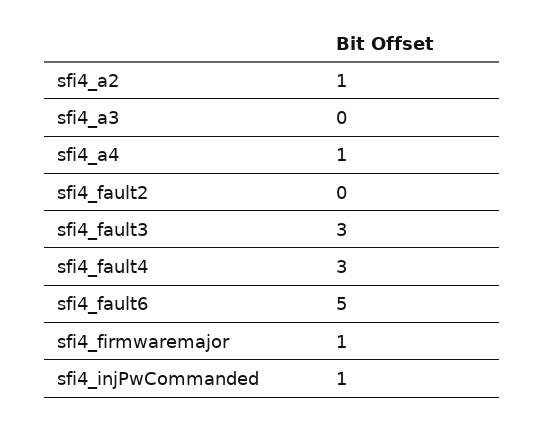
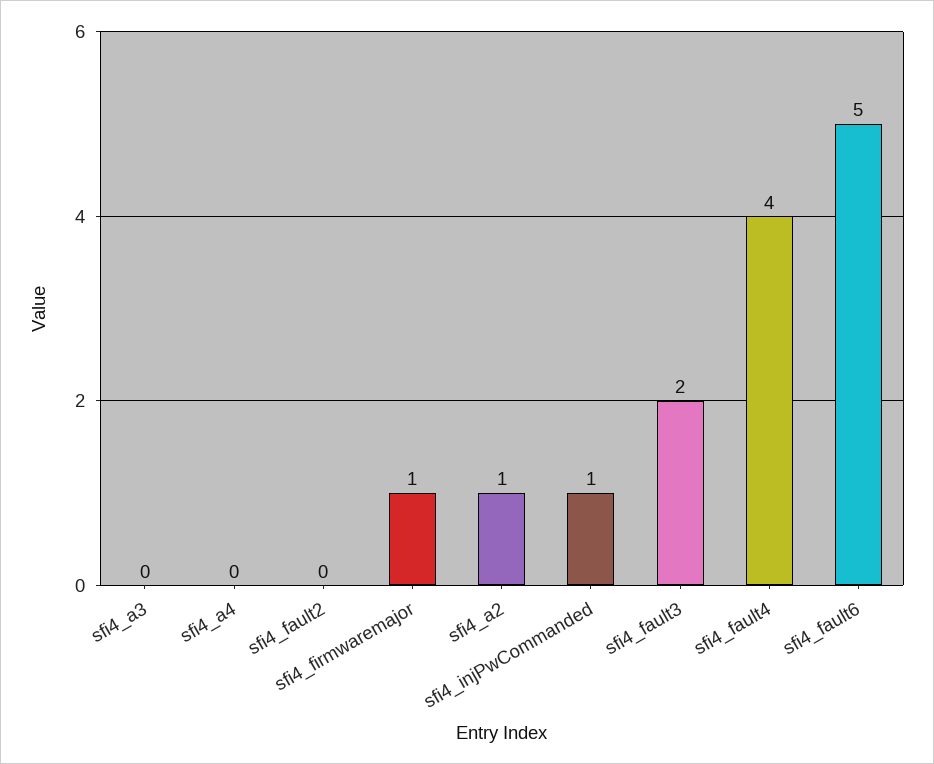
  {
    "sfi4_a2": 1,
    "sfi4_a3": 0,
-   "sfi4_a4": 1,
+   "sfi4_a4": 0,
    "sfi4_fault2": 0,
-   "sfi4_fault3": 3,
+   "sfi4_fault3": 2,
-   "sfi4_fault4": 3,
+   "sfi4_fault4": 4,
    "sfi4_fault6": 5,
    "sfi4_firmwaremajor": 1,
    "sfi4_injPwCommanded": 1
  }

